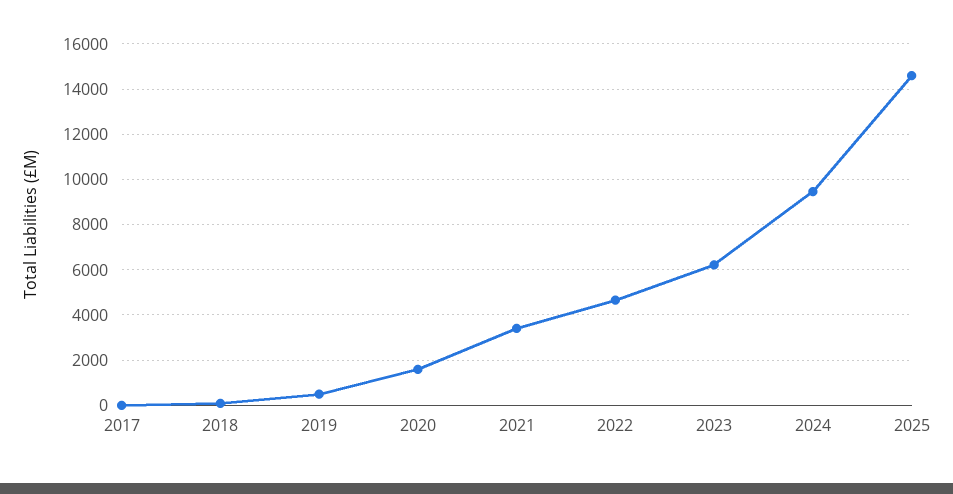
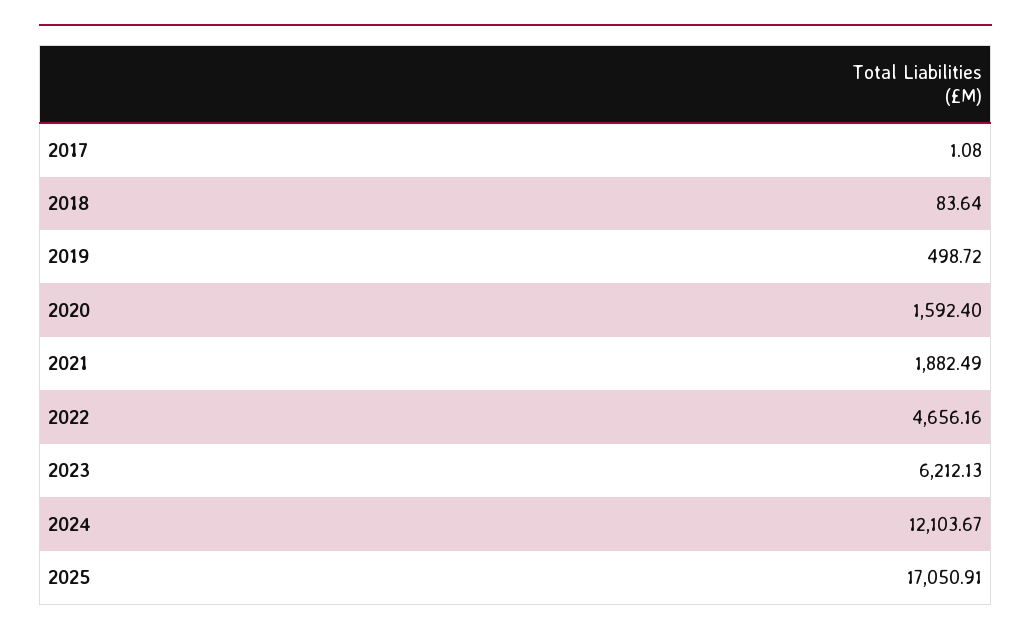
  {
    "2017": 1.08,
    "2018": 83.64,
    "2019": 498.72,
    "2020": 1592.4,
-   "2021": 3500,
+   "2021": 1882.49,
    "2022": 4656.16,
    "2023": 6212.13,
-   "2024": 9500,
+   "2024": 12103.67,
-   "2025": 14500
+   "2025": 17050.91
  }

